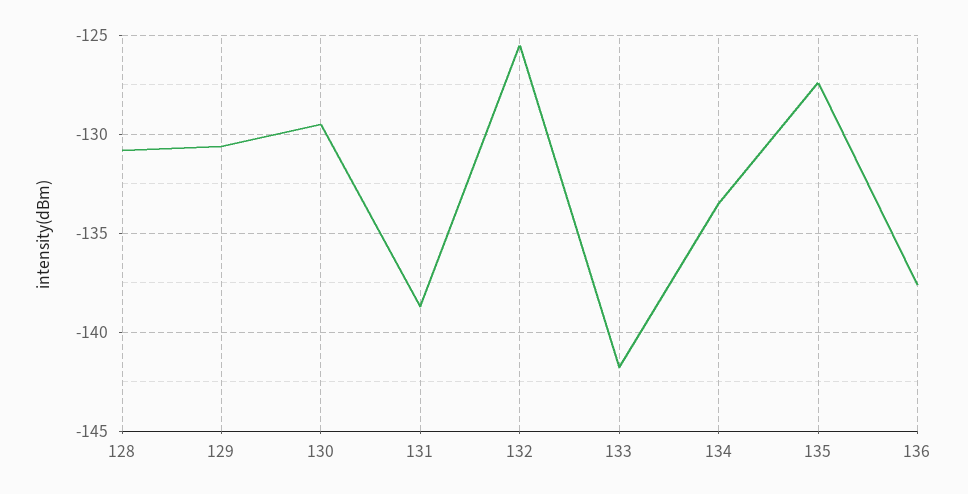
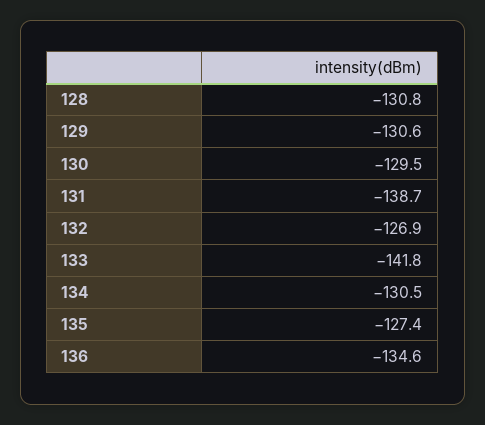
  {
    "128": -130.8,
    "129": -130.6,
    "130": -129.5,
    "131": -138.7,
-   "132": -125.5,
+   "132": -126.9,
    "133": -141.8,
-   "134": -133.5,
+   "134": -130.5,
    "135": -127.4,
-   "136": -137.5
+   "136": -134.6
  }

